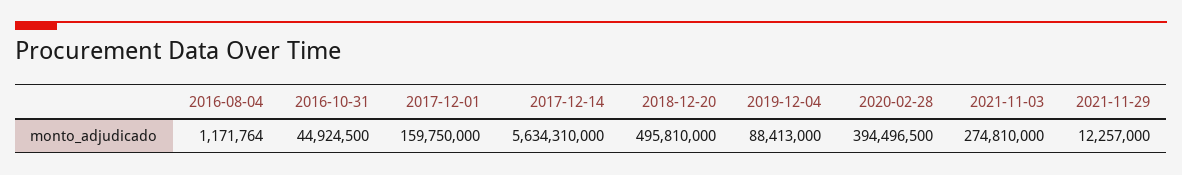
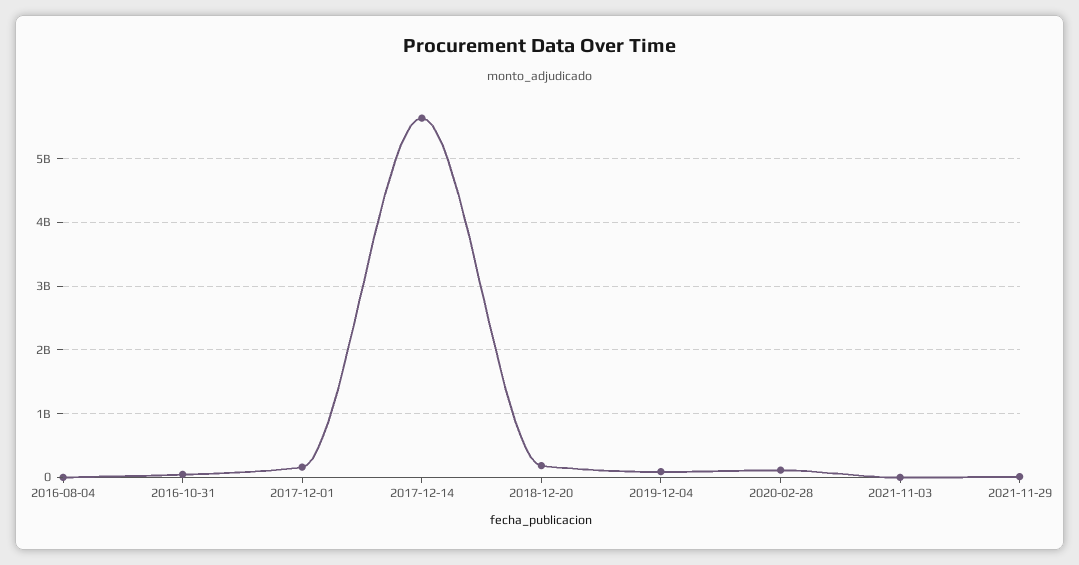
  {
    "2016-08-04": 1171764,
    "2016-10-31": 44924500,
    "2017-12-01": 159750000,
    "2017-12-14": 5634310000,
-   "2018-12-20": 495810000,
+   "2018-12-20": 200000000,
    "2019-12-04": 88413000,
-   "2020-02-28": 394496500,
+   "2020-02-28": 100000000,
-   "2021-11-03": 274810000,
+   "2021-11-03": 0,
    "2021-11-29": 12257000
  }

